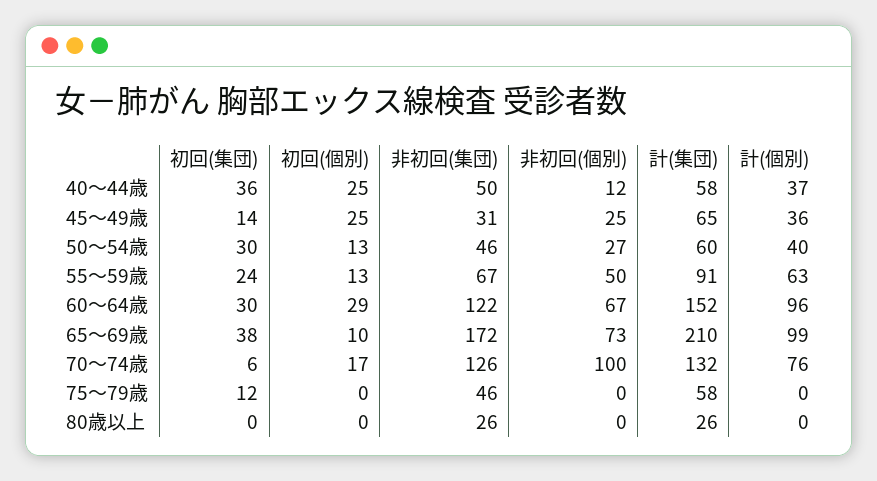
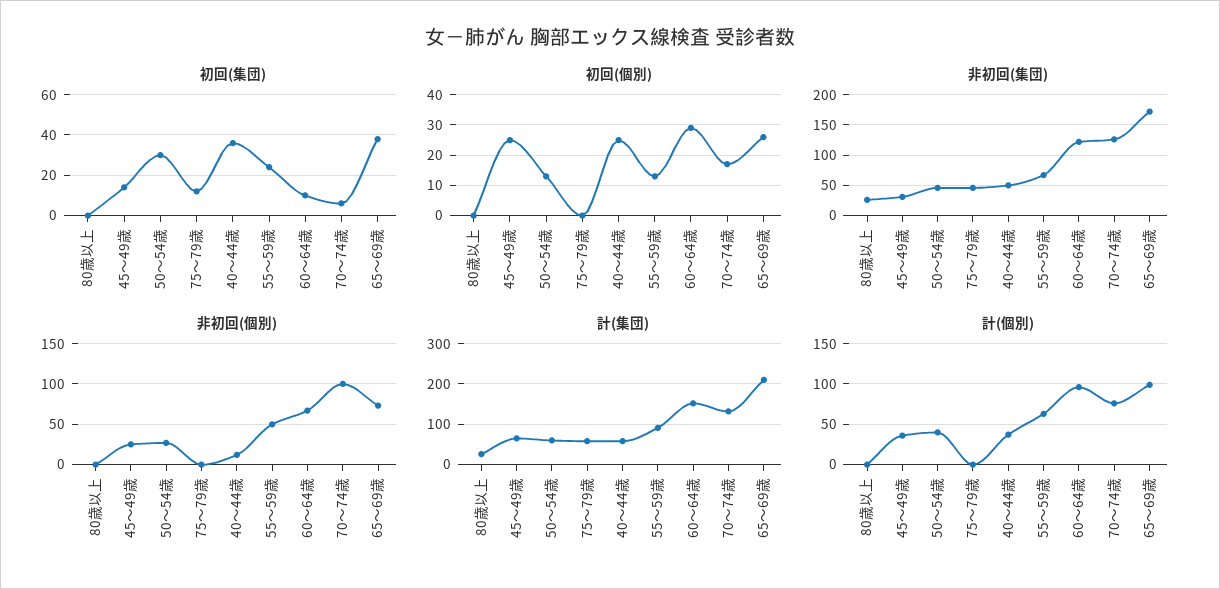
  {
    "初回(集団)": {
      "40～44歳": 36,
      "45～49歳": 14,
      "50～54歳": 30,
      "55～59歳": 24,
-     "60～64歳": 30,
+     "60～64歳": 10,
      "65～69歳": 38,
      "70～74歳": 6,
      "75～79歳": 12,
      "80歳以上": 0
    },
    "初回(個別)": {
      "40～44歳": 25,
      "45～49歳": 25,
      "50～54歳": 13,
      "55～59歳": 13,
      "60～64歳": 29,
-     "65～69歳": 10,
+     "65～69歳": 25,
      "70～74歳": 17,
      "75～79歳": 0,
      "80歳以上": 0
    },
    "非初回(集団)": {
      "40～44歳": 50,
      "45～49歳": 31,
      "50～54歳": 46,
      "55～59歳": 67,
      "60～64歳": 122,
      "65～69歳": 172,
      "70～74歳": 126,
      "75～79歳": 46,
      "80歳以上": 26
    },
    "非初回(個別)": {
      "40～44歳": 12,
      "45～49歳": 25,
      "50～54歳": 27,
      "55～59歳": 50,
      "60～64歳": 67,
      "65～69歳": 73,
      "70～74歳": 100,
      "75～79歳": 0,
      "80歳以上": 0
    },
    "計(集団)": {
      "40～44歳": 58,
      "45～49歳": 65,
      "50～54歳": 60,
      "55～59歳": 91,
      "60～64歳": 152,
      "65～69歳": 210,
      "70～74歳": 132,
      "75～79歳": 58,
      "80歳以上": 26
    },
    "計(個別)": {
      "40～44歳": 37,
      "45～49歳": 36,
      "50～54歳": 40,
      "55～59歳": 63,
      "60～64歳": 96,
      "65～69歳": 99,
      "70～74歳": 76,
      "75～79歳": 0,
      "80歳以上": 0
    }
  }

